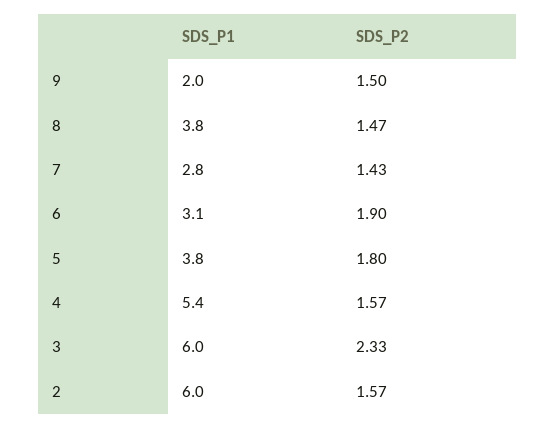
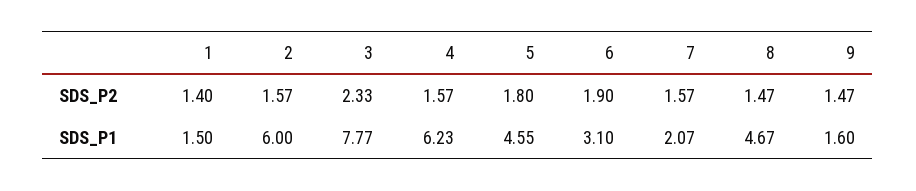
  {
    "SDS_P1": {
-     "9": 2,
+     "9": 1.6,
-     "8": 3.8,
+     "8": 4.67,
-     "7": 2.8,
+     "7": 2.07,
      "6": 3.1,
-     "5": 3.8,
+     "5": 4.55,
-     "4": 5.4,
+     "4": 6.23,
-     "3": 6,
+     "3": 7.77,
-     "2": 6
+     "2": 6,
+     "1": 1.5
    },
    "SDS_P2": {
-     "9": 1.5,
+     "9": 1.47,
      "8": 1.47,
-     "7": 1.43,
+     "7": 1.57,
      "6": 1.9,
      "5": 1.8,
      "4": 1.57,
      "3": 2.33,
-     "2": 1.57
+     "2": 1.57,
+     "1": 1.4
    }
  }

